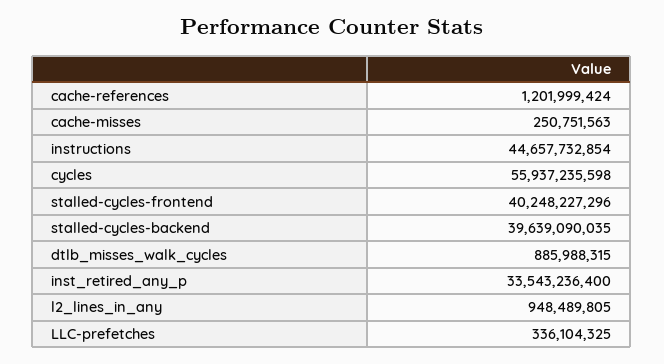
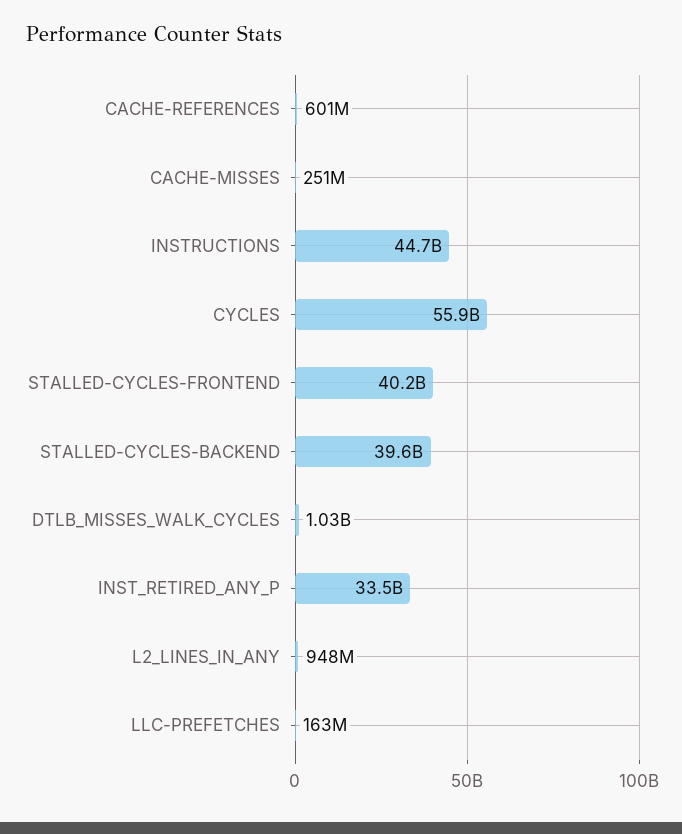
  {
-   "cache-references": 1201999424,
+   "cache-references": 601000000,
    "cache-misses": 250751563,
    "instructions": 44657732854,
    "cycles": 55937235598,
    "stalled-cycles-frontend": 40248227296,
    "stalled-cycles-backend": 39639090035,
-   "dtlb_misses_walk_cycles": 885988315,
+   "dtlb_misses_walk_cycles": 1030000000,
    "inst_retired_any_p": 33543236400,
    "l2_lines_in_any": 948489805,
-   "LLC-prefetches": 336104325
+   "LLC-prefetches": 163000000
  }

